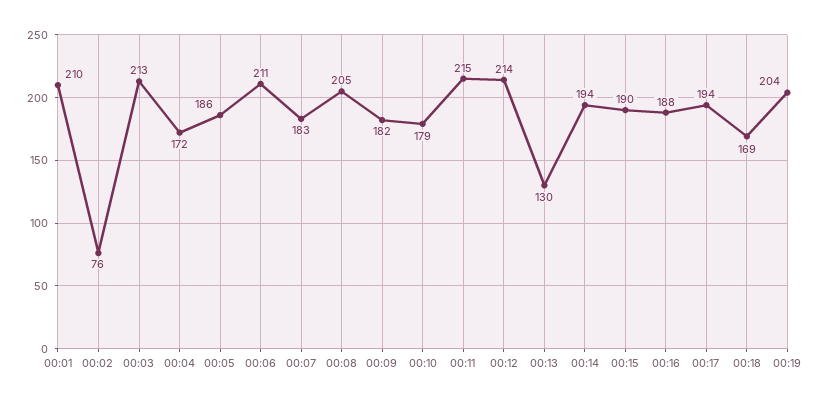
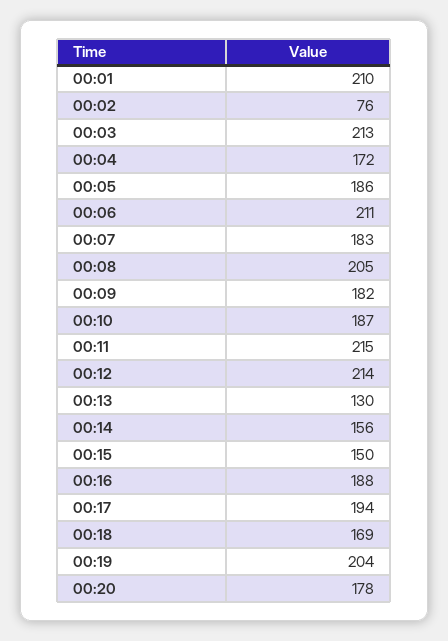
  {
    "00:01": 210,
    "00:02": 76,
    "00:03": 213,
    "00:04": 172,
    "00:05": 186,
    "00:06": 211,
    "00:07": 183,
    "00:08": 205,
    "00:09": 182,
-   "00:10": 179,
+   "00:10": 187,
    "00:11": 215,
    "00:12": 214,
    "00:13": 130,
-   "00:14": 194,
+   "00:14": 156,
-   "00:15": 190,
+   "00:15": 150,
    "00:16": 188,
    "00:17": 194,
    "00:18": 169,
-   "00:19": 204
+   "00:19": 204,
+   "00:20": 178
  }

